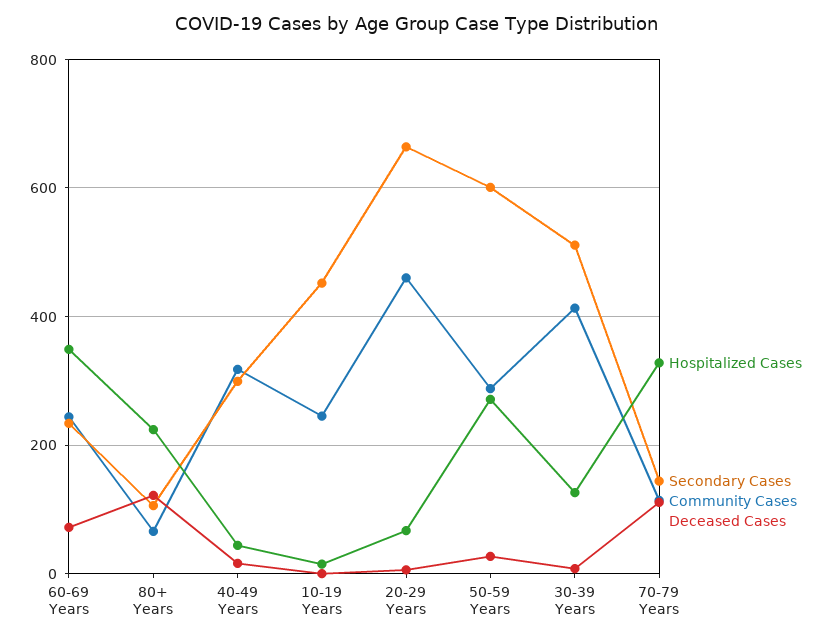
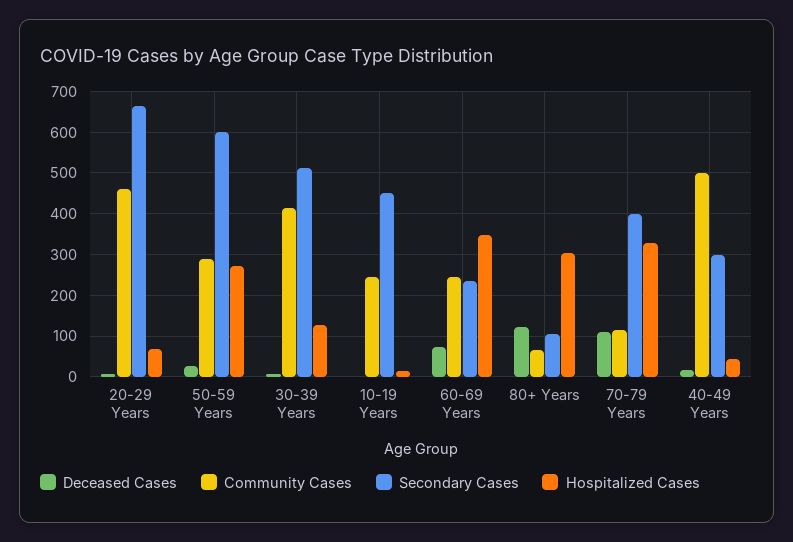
  {
    "Hospitalized Cases": {
      "60-69 Years": 340,
-     "80+ Years": 220,
+     "80+ Years": 300,
      "40-49 Years": 40,
      "10-19 Years": 20,
      "20-29 Years": 60,
      "50-59 Years": 280,
      "30-39 Years": 120,
      "70-79 Years": 320
    },
    "Secondary Cases": {
      "60-69 Years": 240,
      "80+ Years": 100,
      "40-49 Years": 300,
      "10-19 Years": 460,
      "20-29 Years": 660,
      "50-59 Years": 600,
      "30-39 Years": 520,
-     "70-79 Years": 140
+     "70-79 Years": 400
    },
    "Community Cases": {
      "60-69 Years": 240,
      "80+ Years": 60,
-     "40-49 Years": 320,
+     "40-49 Years": 500,
      "10-19 Years": 240,
      "20-29 Years": 460,
      "50-59 Years": 280,
      "30-39 Years": 420,
      "70-79 Years": 120
    },
    "Deceased Cases": {
      "60-69 Years": 80,
      "80+ Years": 120,
      "40-49 Years": 20,
      "10-19 Years": 0,
      "20-29 Years": 0,
      "50-59 Years": 20,
      "30-39 Years": 0,
      "70-79 Years": 120
    }
  }

